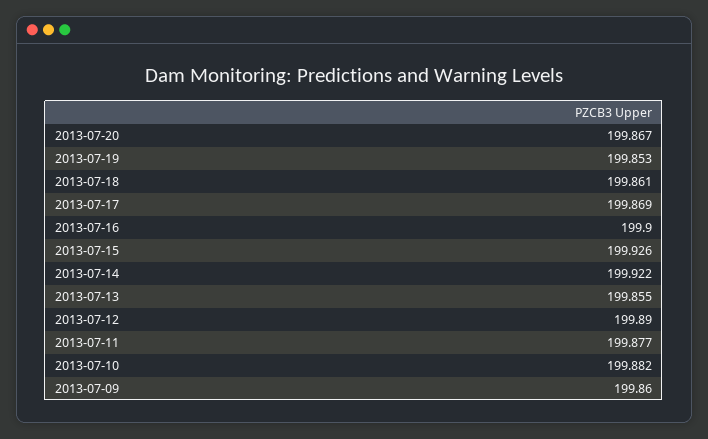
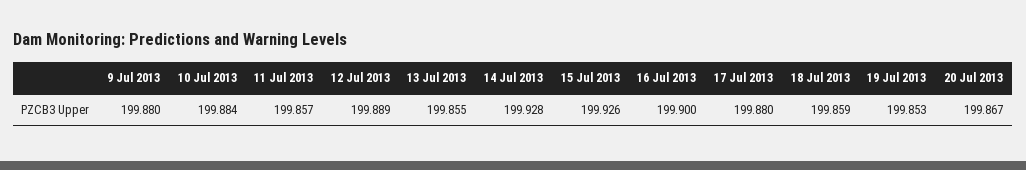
  {
    "2013-07-20": 199.867,
    "2013-07-19": 199.853,
-   "2013-07-18": 199.861,
+   "2013-07-18": 199.859,
-   "2013-07-17": 199.869,
+   "2013-07-17": 199.88,
    "2013-07-16": 199.9,
    "2013-07-15": 199.926,
-   "2013-07-14": 199.922,
+   "2013-07-14": 199.928,
    "2013-07-13": 199.855,
-   "2013-07-12": 199.89,
+   "2013-07-12": 199.889,
-   "2013-07-11": 199.877,
+   "2013-07-11": 199.857,
-   "2013-07-10": 199.882,
+   "2013-07-10": 199.884,
-   "2013-07-09": 199.86
+   "2013-07-09": 199.88
  }

